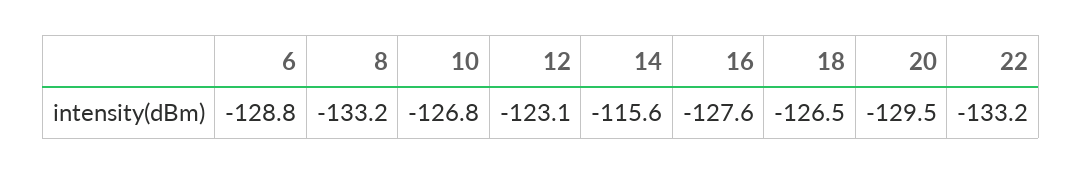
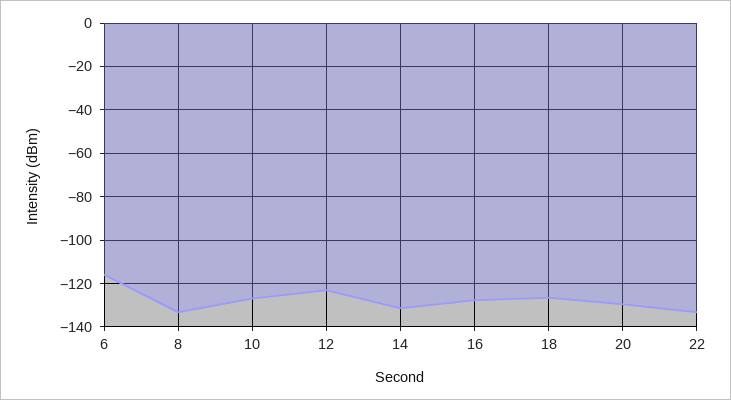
  {
-   "6": -128.8,
+   "6": -115,
    "8": -133.2,
    "10": -126.8,
    "12": -123.1,
-   "14": -115.6,
+   "14": -130,
    "16": -127.6,
    "18": -126.5,
    "20": -129.5,
    "22": -133.2
  }

